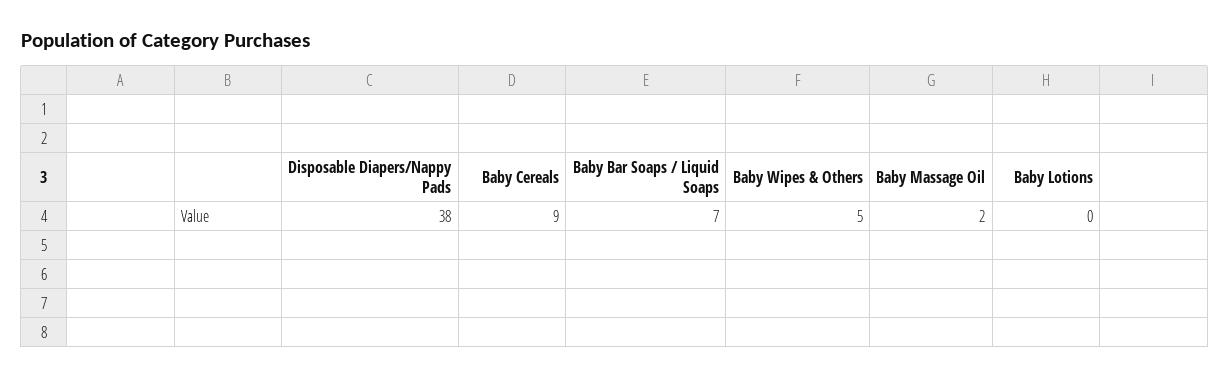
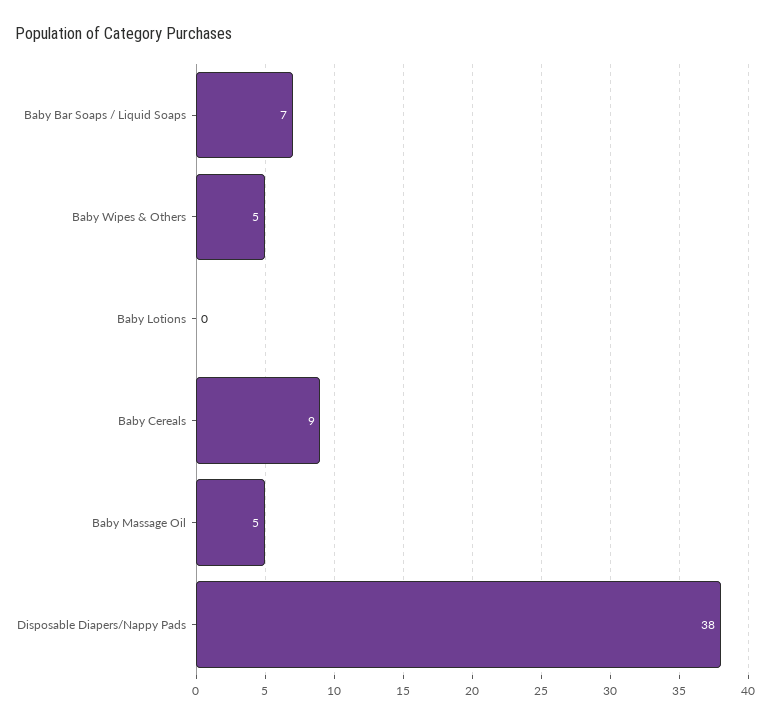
  {
    "Disposable Diapers/Nappy Pads": 38,
    "Baby Cereals": 9,
    "Baby Bar Soaps / Liquid Soaps": 7,
    "Baby Wipes & Others": 5,
-   "Baby Massage Oil": 2,
+   "Baby Massage Oil": 5,
    "Baby Lotions": 0
  }

